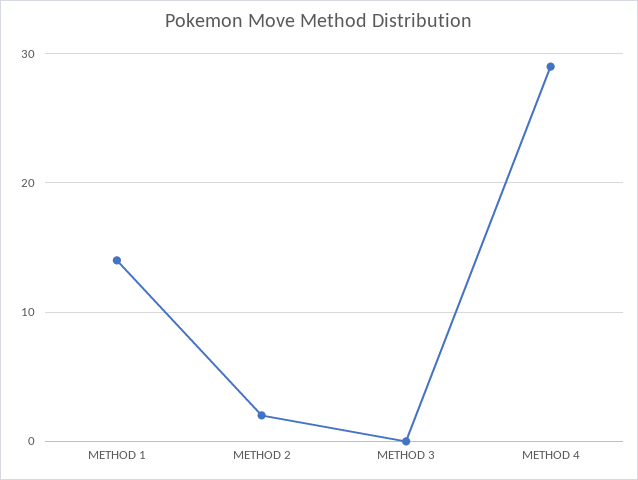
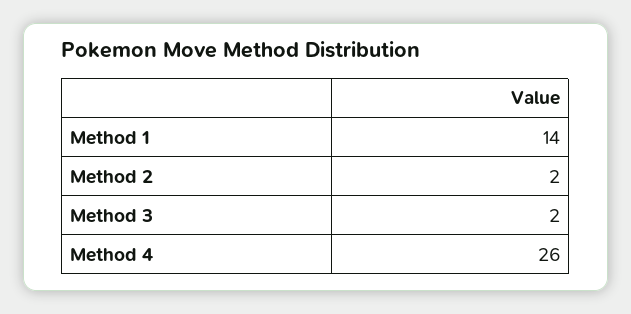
  {
    "METHOD 1": 14,
    "METHOD 2": 2,
-   "METHOD 3": 0,
+   "METHOD 3": 2,
-   "METHOD 4": 29
+   "METHOD 4": 26
  }

